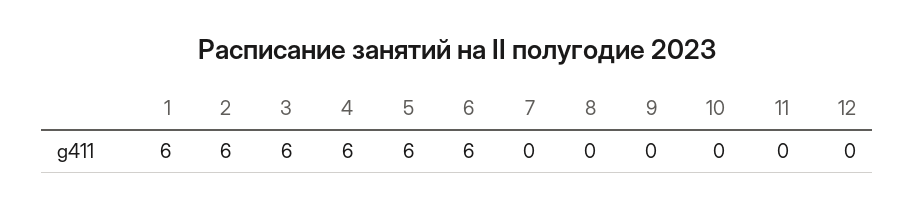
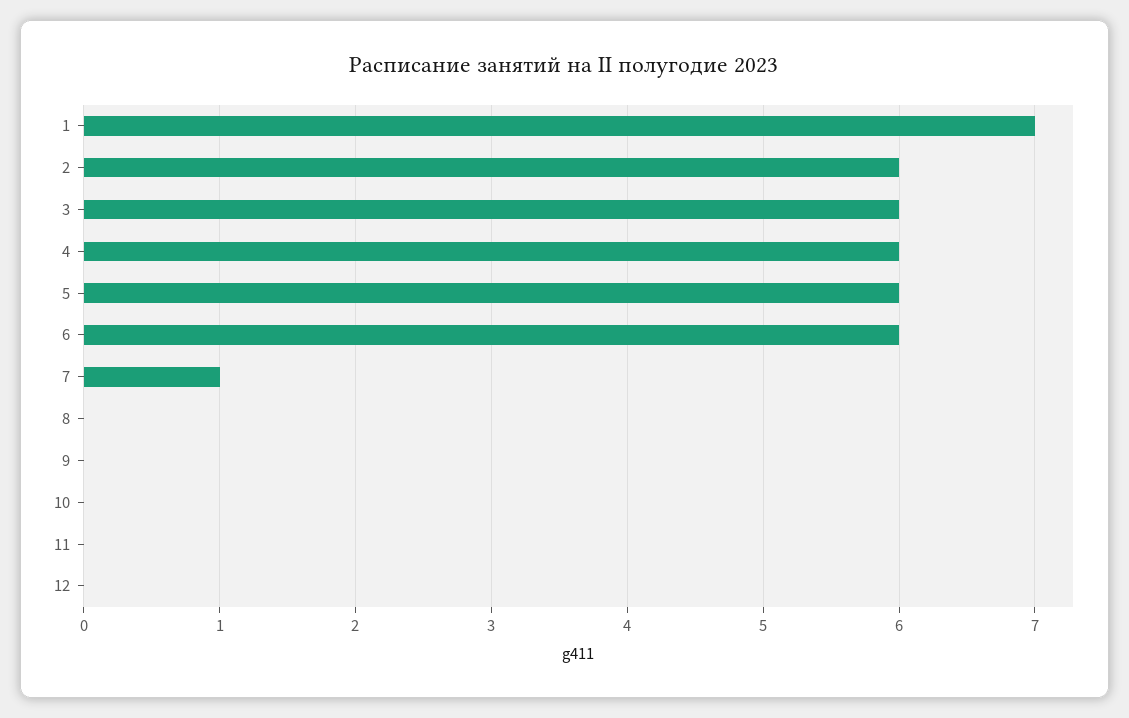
  {
-   "1": 6,
+   "1": 7,
    "2": 6,
    "3": 6,
    "4": 6,
    "5": 6,
    "6": 6,
-   "7": 0,
+   "7": 1,
    "8": 0,
    "9": 0,
    "10": 0,
    "11": 0,
    "12": 0
  }

